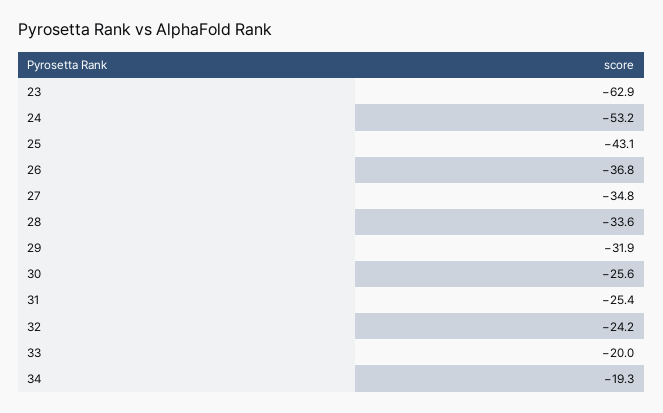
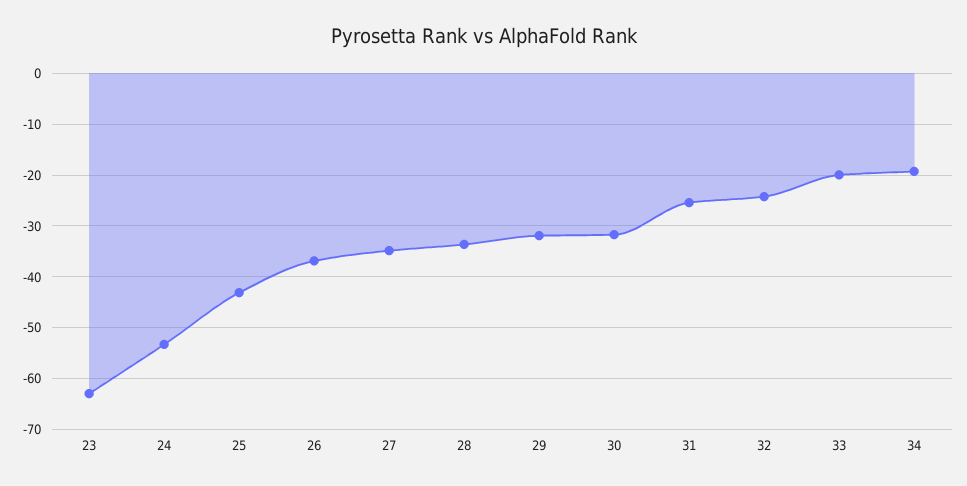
  {
    "23": -62.9,
    "24": -53.2,
    "25": -43.1,
    "26": -36.8,
    "27": -34.8,
    "28": -33.6,
    "29": -31.9,
-   "30": -25.6,
+   "30": -32,
    "31": -25.4,
    "32": -24.2,
    "33": -20,
    "34": -19.3
  }

